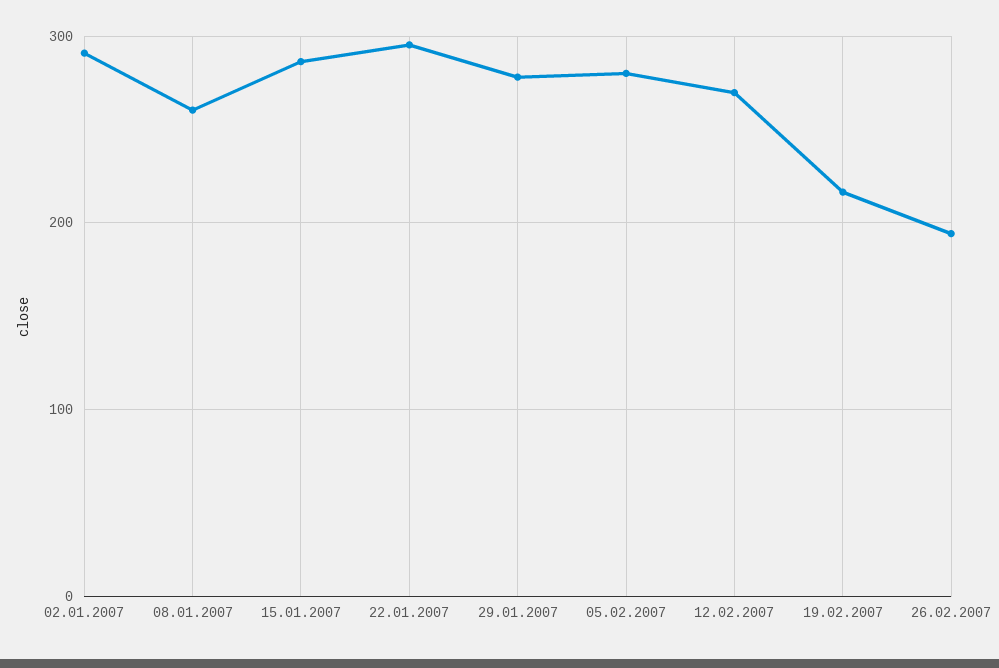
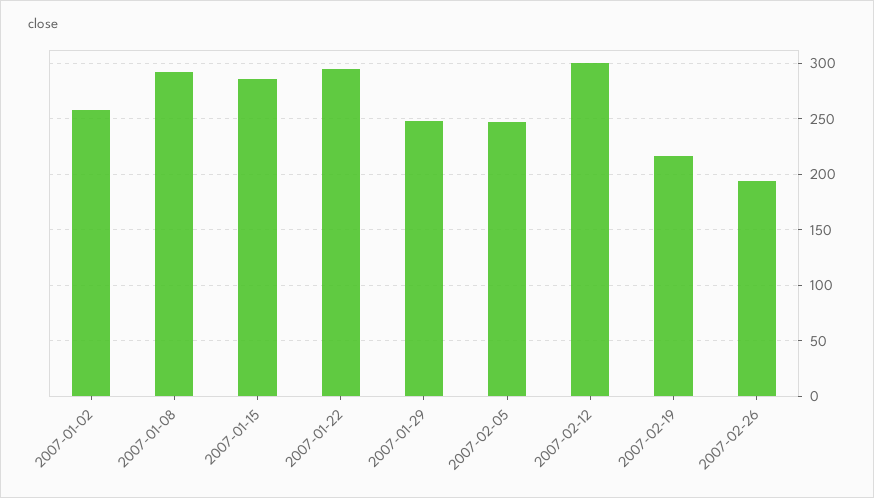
  {
-   "02.01.2007": 290,
+   "02.01.2007": 260,
-   "08.01.2007": 260,
+   "08.01.2007": 290,
    "15.01.2007": 290,
    "22.01.2007": 300,
-   "29.01.2007": 280,
+   "29.01.2007": 250,
-   "05.02.2007": 280,
+   "05.02.2007": 250,
-   "12.02.2007": 270,
+   "12.02.2007": 300,
    "19.02.2007": 220,
    "26.02.2007": 190
  }

